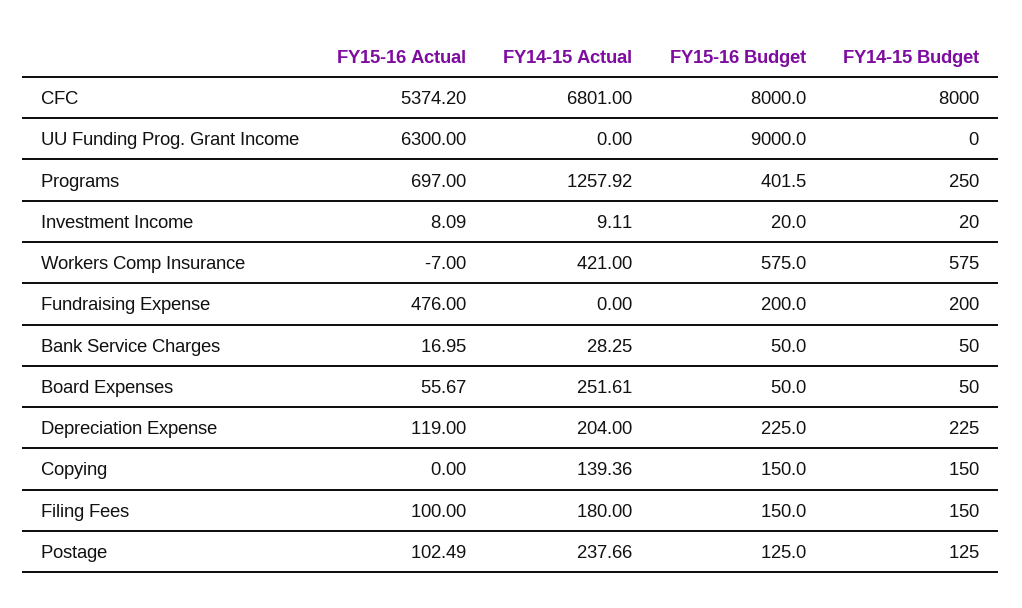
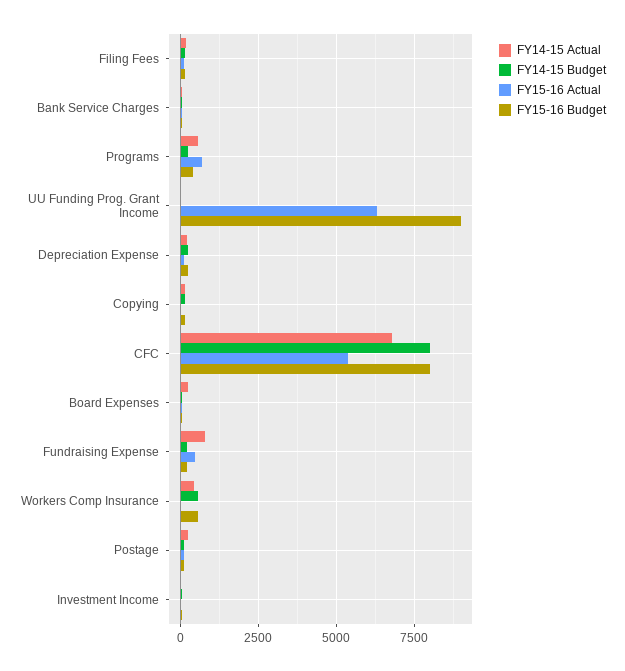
  {
    "FY15-16 Actual": {
      "CFC": 5374.2,
      "UU Funding Prog. Grant Income": 6300,
      "Programs": 697,
      "Investment Income": 8.09,
      "Workers Comp Insurance": -7,
      "Fundraising Expense": 476,
      "Bank Service Charges": 16.95,
      "Board Expenses": 55.67,
      "Depreciation Expense": 119,
      "Copying": 0,
      "Filing Fees": 100,
      "Postage": 102.49
    },
    "FY14-15 Actual": {
      "CFC": 6801,
      "UU Funding Prog. Grant Income": 0,
-     "Programs": 1257.92,
+     "Programs": 500,
      "Investment Income": 9.11,
      "Workers Comp Insurance": 421,
-     "Fundraising Expense": 0,
+     "Fundraising Expense": 750,
      "Bank Service Charges": 28.25,
      "Board Expenses": 251.61,
      "Depreciation Expense": 204,
      "Copying": 139.36,
      "Filing Fees": 180,
      "Postage": 237.66
    },
    "FY15-16 Budget": {
      "CFC": 8000,
      "UU Funding Prog. Grant Income": 9000,
      "Programs": 401.5,
      "Investment Income": 20,
      "Workers Comp Insurance": 575,
      "Fundraising Expense": 200,
      "Bank Service Charges": 50,
      "Board Expenses": 50,
      "Depreciation Expense": 225,
      "Copying": 150,
      "Filing Fees": 150,
      "Postage": 125
    },
    "FY14-15 Budget": {
      "CFC": 8000,
      "UU Funding Prog. Grant Income": 0,
      "Programs": 250,
      "Investment Income": 20,
      "Workers Comp Insurance": 575,
      "Fundraising Expense": 200,
      "Bank Service Charges": 50,
      "Board Expenses": 50,
      "Depreciation Expense": 225,
      "Copying": 150,
      "Filing Fees": 150,
      "Postage": 125
    }
  }

